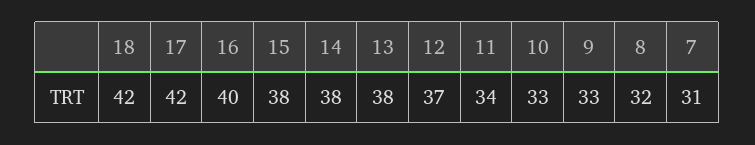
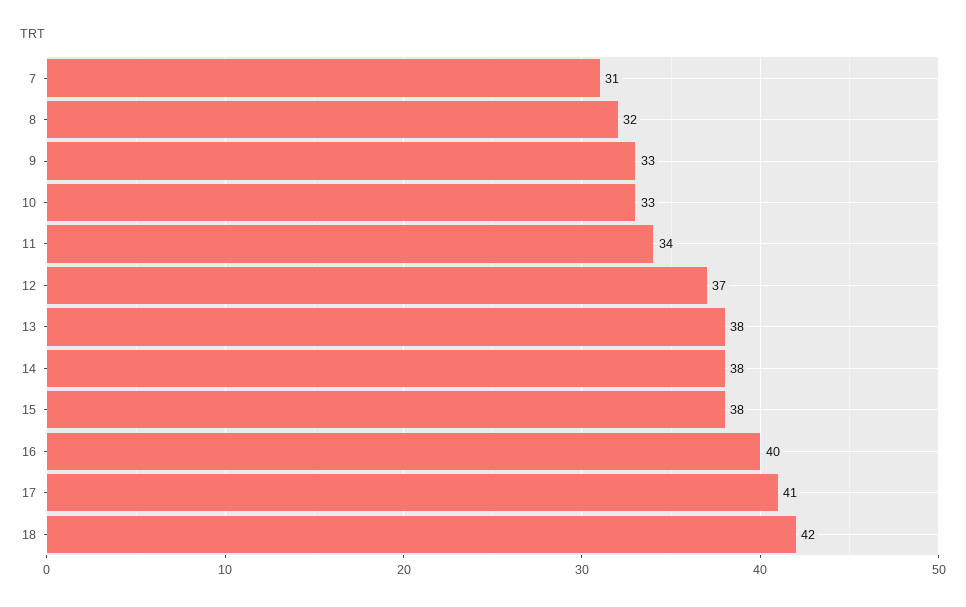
  {
    "18": 42,
-   "17": 42,
+   "17": 41,
    "16": 40,
    "15": 38,
    "14": 38,
    "13": 38,
    "12": 37,
    "11": 34,
    "10": 33,
    "9": 33,
    "8": 32,
    "7": 31
  }

